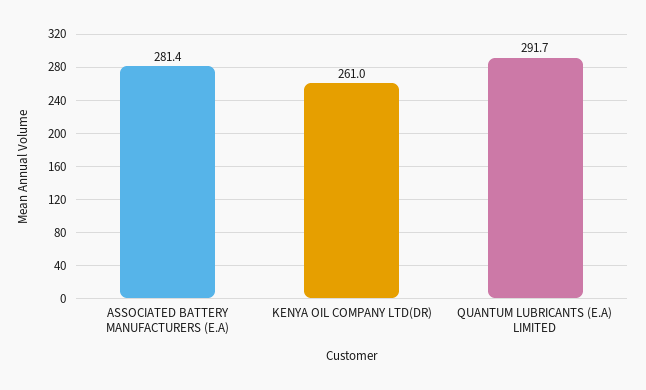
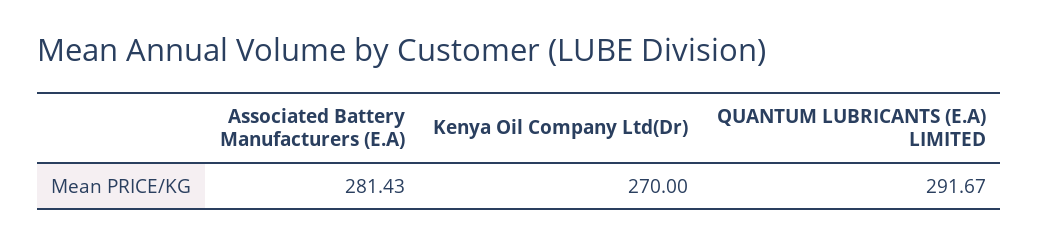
  {
    "ASSOCIATED BATTERY MANUFACTURERS (E.A)": 281.43,
-   "KENYA OIL COMPANY LTD(DR)": 261,
+   "KENYA OIL COMPANY LTD(DR)": 270,
    "QUANTUM LUBRICANTS (E.A) LIMITED": 291.67
  }

